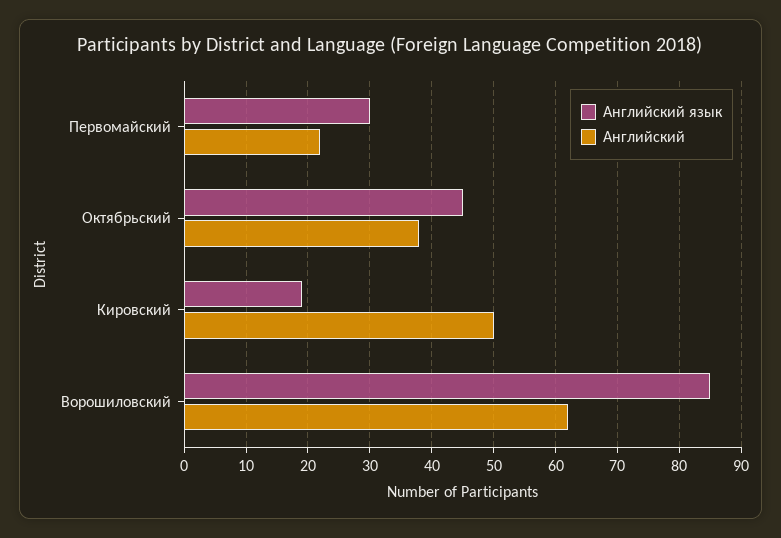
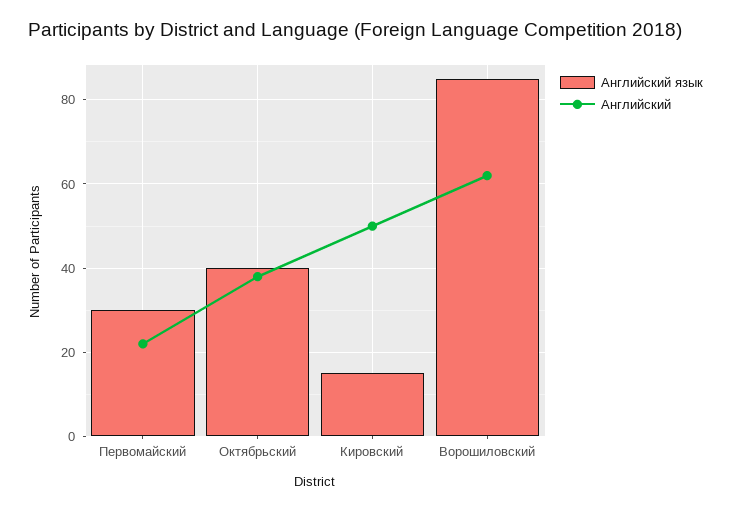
  {
    "Английский язык": {
      "Первомайский": 30,
-     "Октябрьский": 45,
+     "Октябрьский": 40,
-     "Кировский": 19,
+     "Кировский": 15,
      "Ворошиловский": 85
    },
    "Английский": {
      "Первомайский": 22,
      "Октябрьский": 38,
      "Кировский": 50,
      "Ворошиловский": 62
    }
  }

